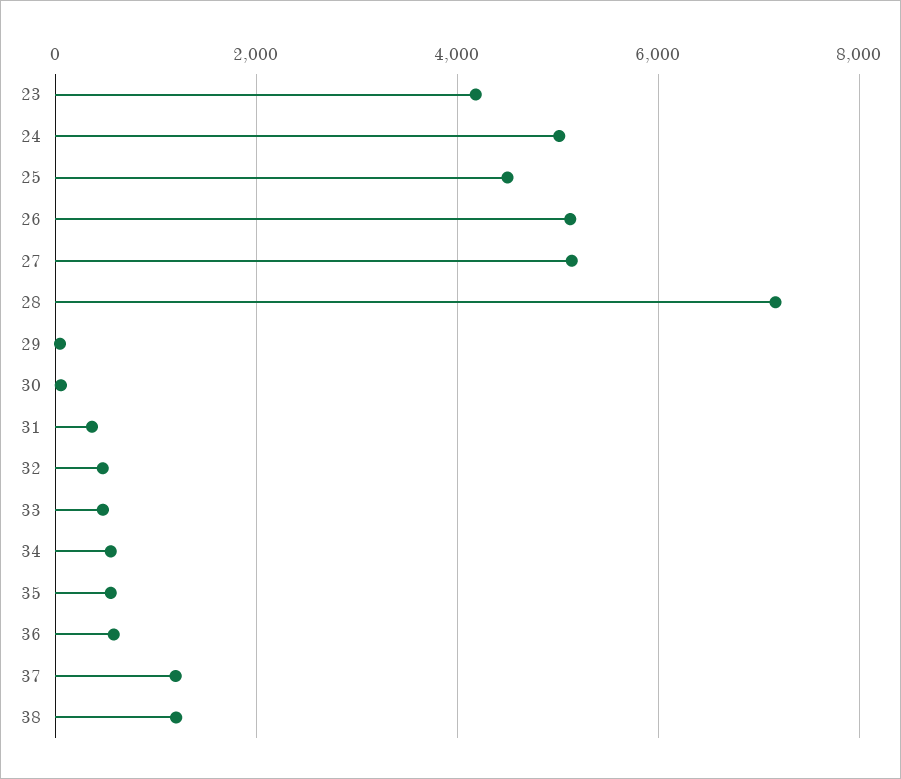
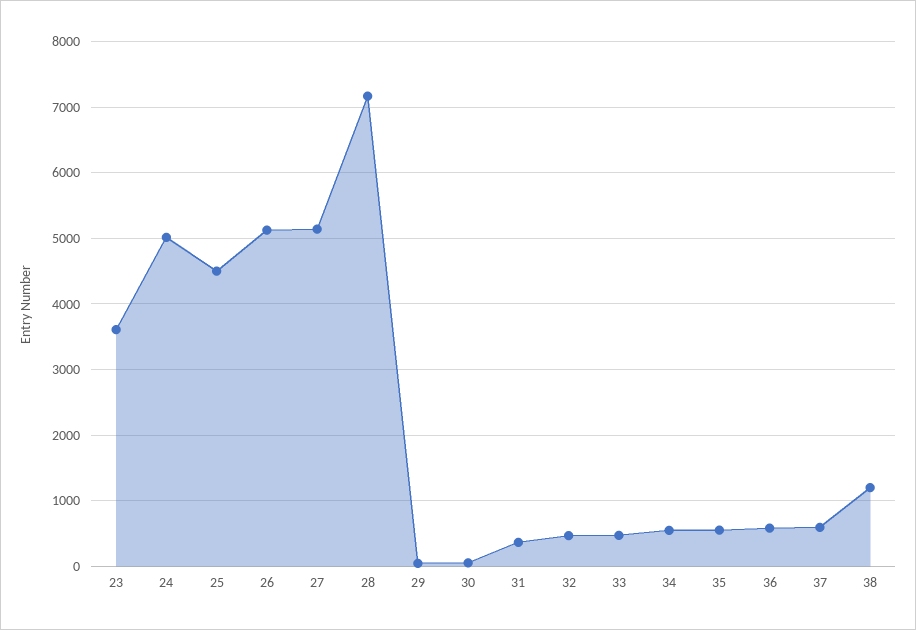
  {
-   "23": 4200,
+   "23": 3600,
    "24": 5000,
    "25": 4500,
    "26": 5100,
    "27": 5100,
    "28": 7200,
    "29": 0,
    "30": 100,
    "31": 400,
    "32": 500,
    "33": 500,
    "34": 600,
    "35": 600,
    "36": 600,
-   "37": 1200,
+   "37": 600,
    "38": 1200
  }

